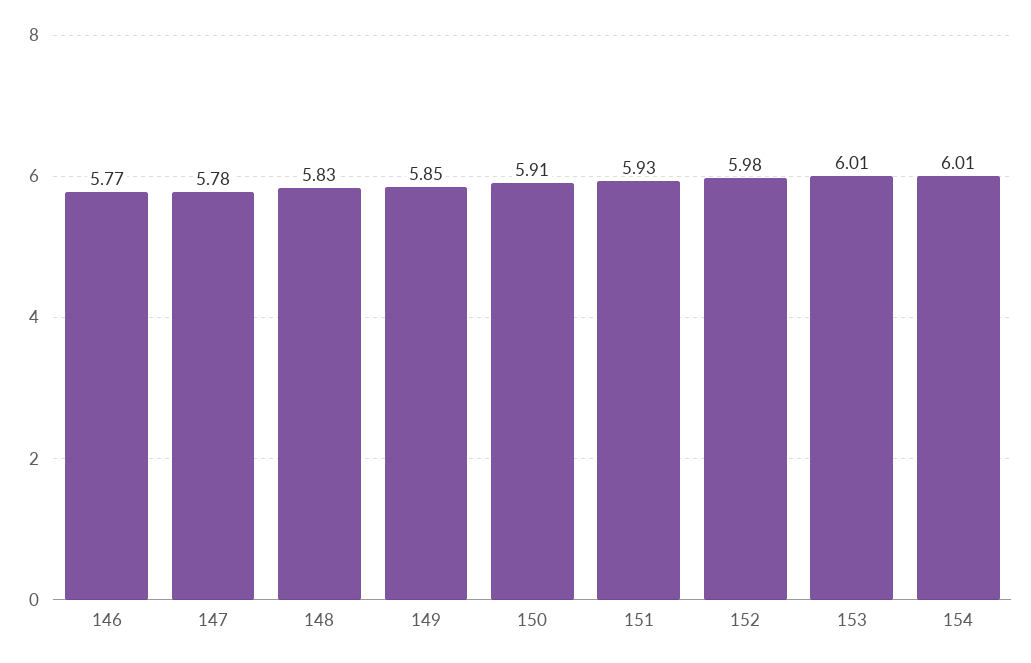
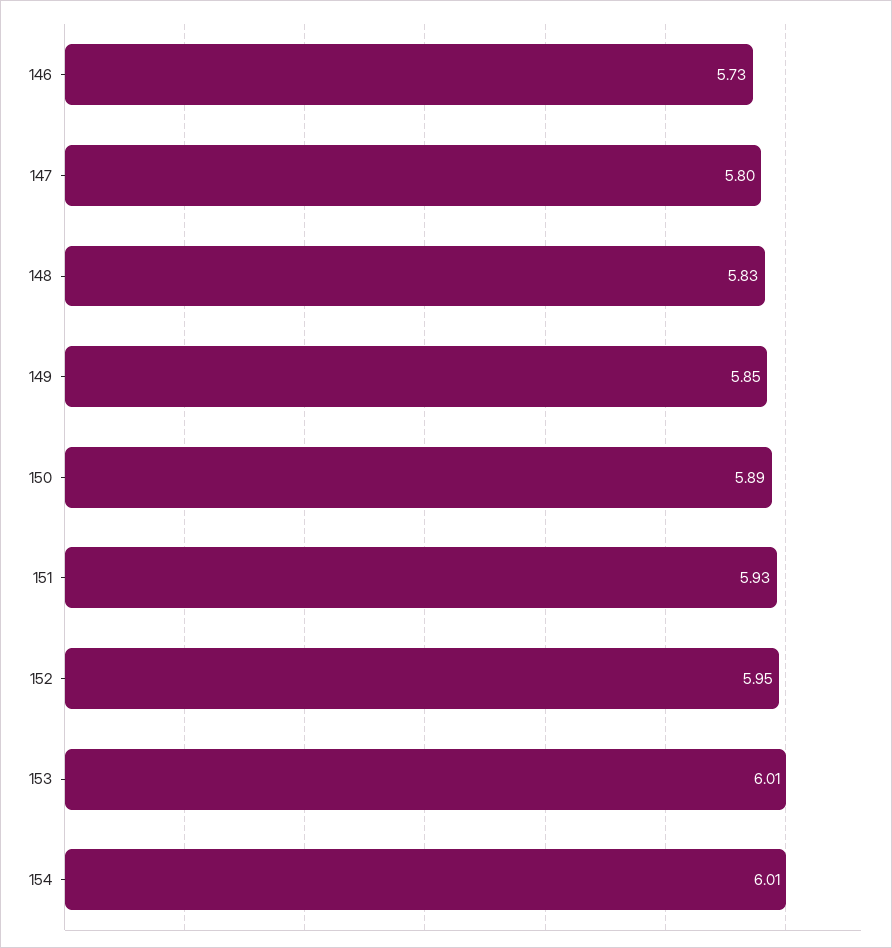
  {
-   "146": 5.77,
+   "146": 5.73,
-   "147": 5.78,
+   "147": 5.8,
    "148": 5.83,
    "149": 5.85,
-   "150": 5.91,
+   "150": 5.89,
    "151": 5.93,
-   "152": 5.98,
+   "152": 5.95,
    "153": 6.01,
    "154": 6.01
  }

